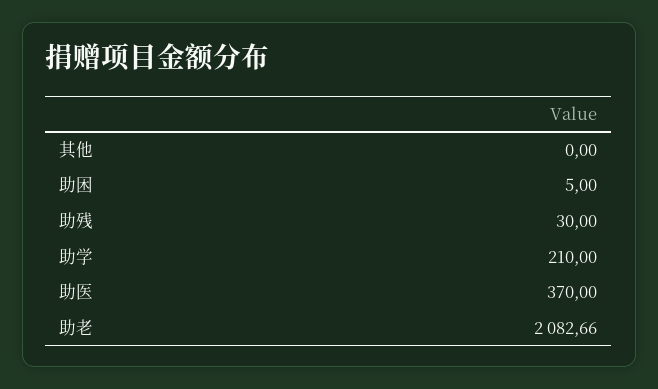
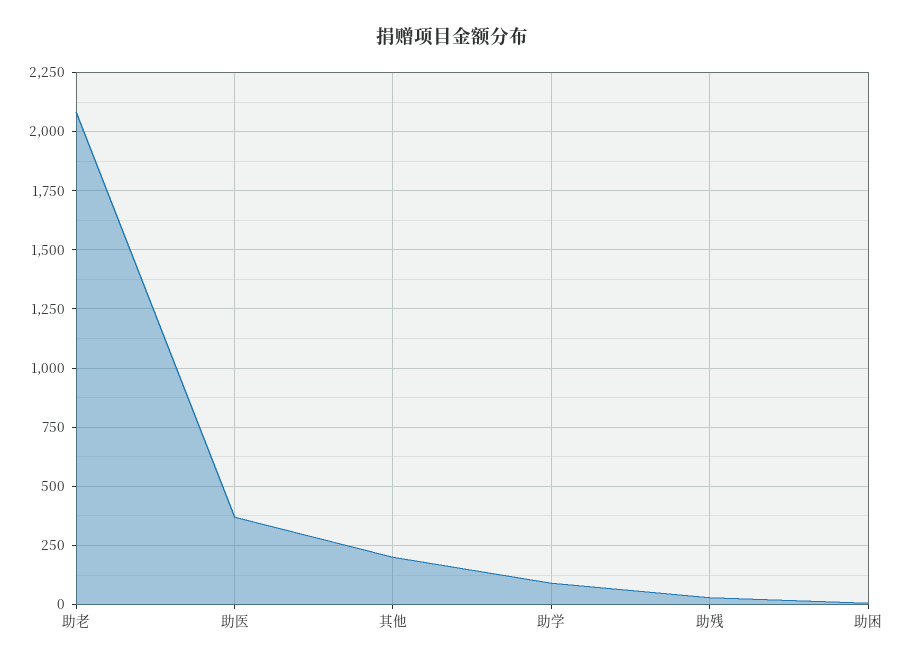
  {
-   "其他": 0,
+   "其他": 200,
    "助困": 5,
    "助残": 30,
-   "助学": 210,
+   "助学": 100,
    "助医": 370,
    "助老": 2082.66
  }

